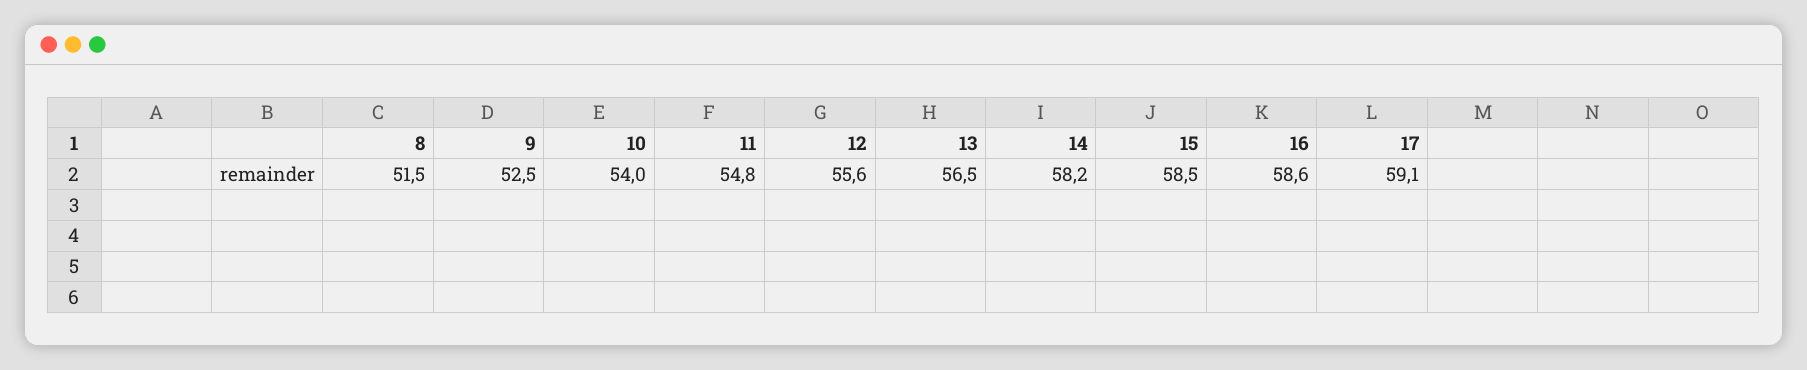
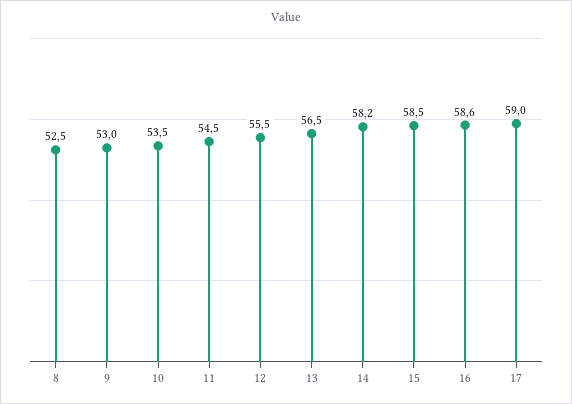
  {
-   "8": 51.5,
+   "8": 52.5,
-   "9": 52.5,
+   "9": 53,
-   "10": 54,
+   "10": 53.5,
-   "11": 54.8,
+   "11": 54.5,
-   "12": 55.6,
+   "12": 55.5,
    "13": 56.5,
    "14": 58.2,
    "15": 58.5,
    "16": 58.6,
-   "17": 59.1
+   "17": 59
  }

